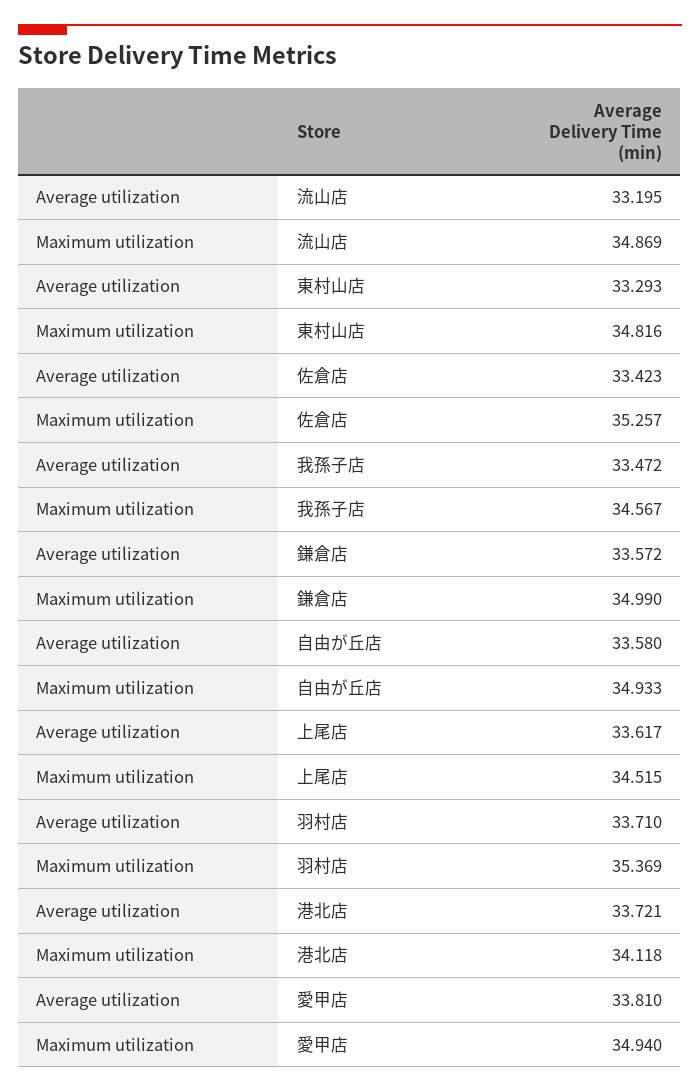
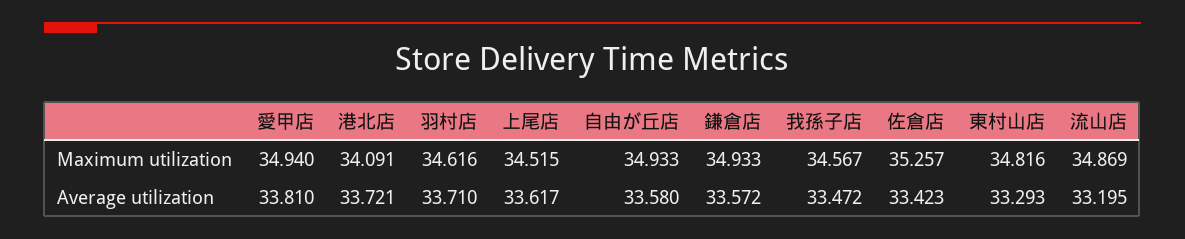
  {
    "Average utilization": {
      "流山店": 33.195,
      "東村山店": 33.293,
      "佐倉店": 33.423,
      "我孫子店": 33.472,
      "鎌倉店": 33.572,
      "自由が丘店": 33.58,
      "上尾店": 33.617,
      "羽村店": 33.71,
      "港北店": 33.721,
      "愛甲店": 33.81
    },
    "Maximum utilization": {
      "流山店": 34.869,
      "東村山店": 34.816,
      "佐倉店": 35.257,
      "我孫子店": 34.567,
-     "鎌倉店": 34.99,
+     "鎌倉店": 34.933,
      "自由が丘店": 34.933,
      "上尾店": 34.515,
-     "羽村店": 35.369,
+     "羽村店": 34.616,
-     "港北店": 34.118,
+     "港北店": 34.091,
      "愛甲店": 34.94
    }
  }

